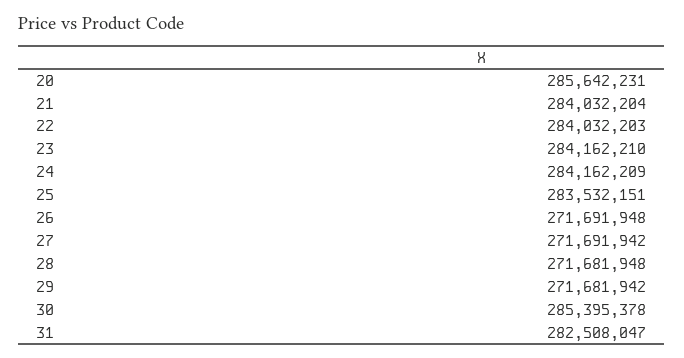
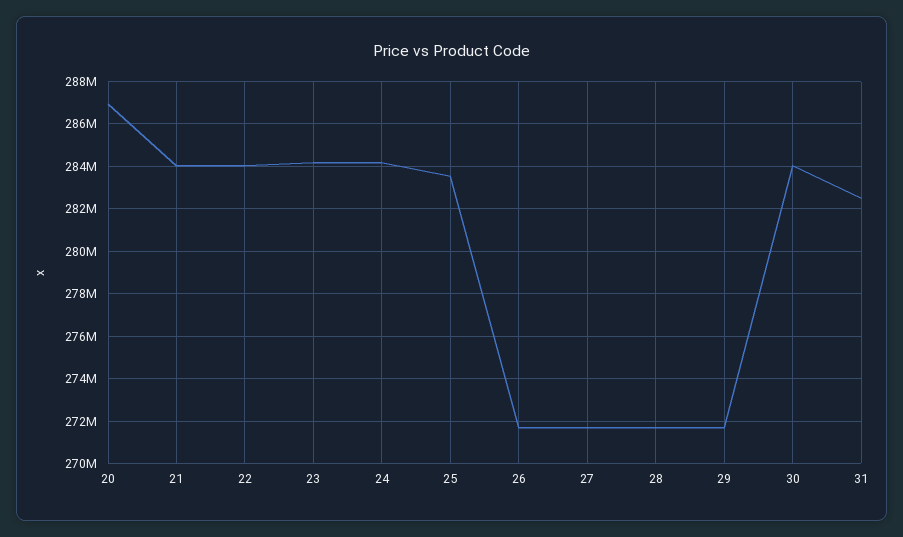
  {
-   "20": 285642231,
+   "20": 287000000,
    "21": 284032204,
    "22": 284032203,
    "23": 284162210,
    "24": 284162209,
    "25": 283532151,
    "26": 271691948,
    "27": 271691942,
    "28": 271681948,
    "29": 271681942,
-   "30": 285395378,
+   "30": 284000000,
    "31": 282508047
  }

